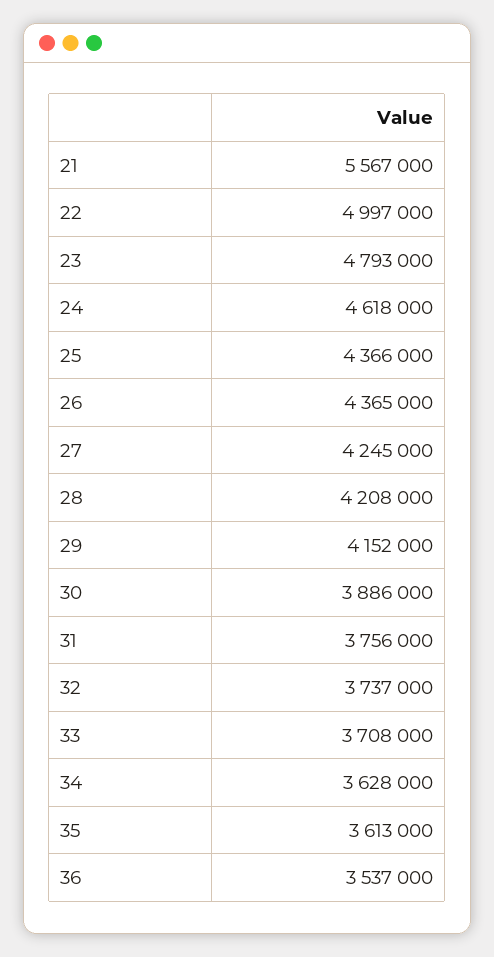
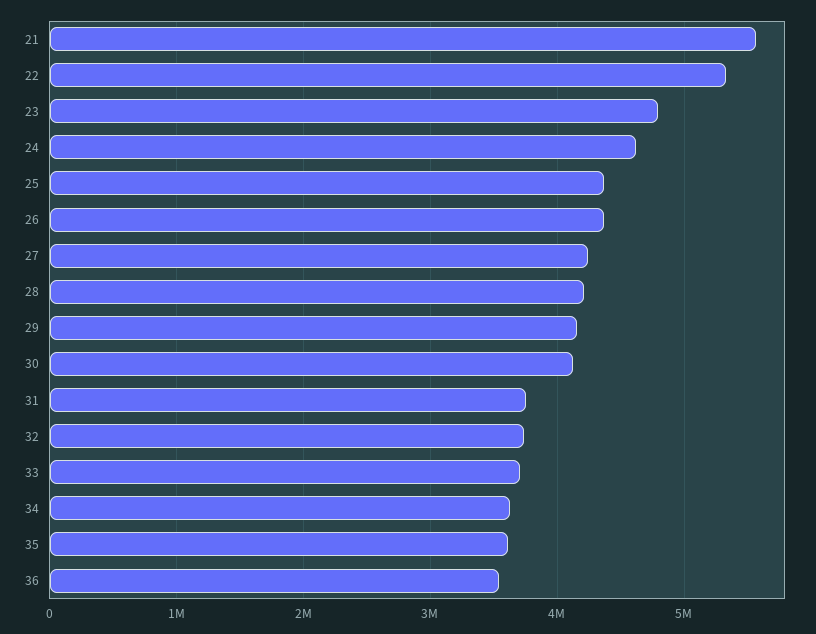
  {
    "21": 5567000,
-   "22": 4997000,
+   "22": 5300000,
    "23": 4793000,
    "24": 4618000,
    "25": 4366000,
    "26": 4365000,
    "27": 4245000,
    "28": 4208000,
    "29": 4152000,
-   "30": 3886000,
+   "30": 4100000,
    "31": 3756000,
    "32": 3737000,
    "33": 3708000,
    "34": 3628000,
    "35": 3613000,
    "36": 3537000
  }

